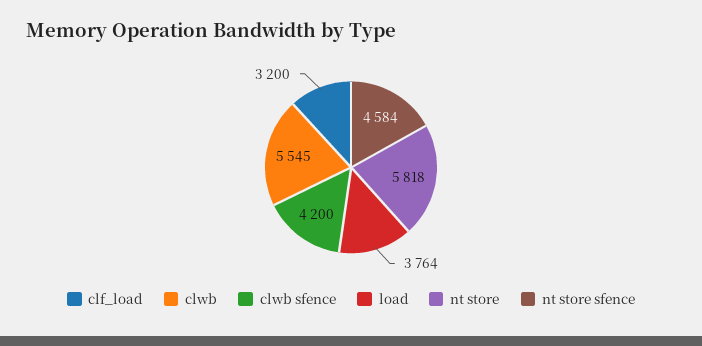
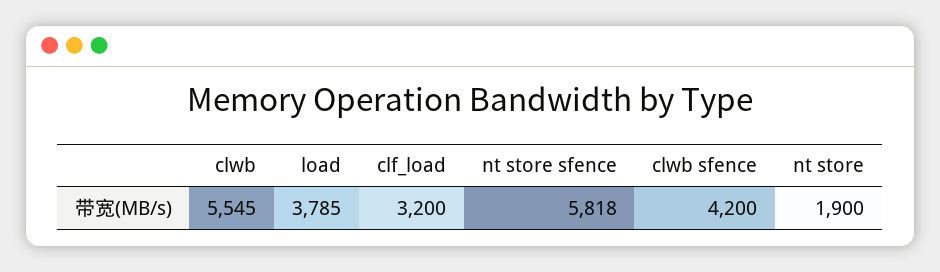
  {
    "clf_load": 3200,
    "clwb": 5545,
    "clwb sfence": 4200,
-   "load": 3764,
+   "load": 3785,
-   "nt store": 5818,
+   "nt store": 1900,
-   "nt store sfence": 4584
+   "nt store sfence": 5818
  }

